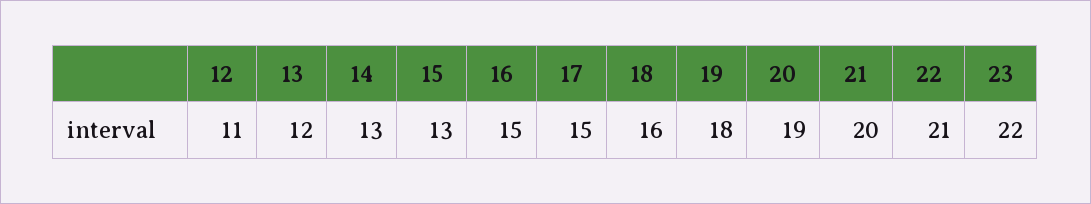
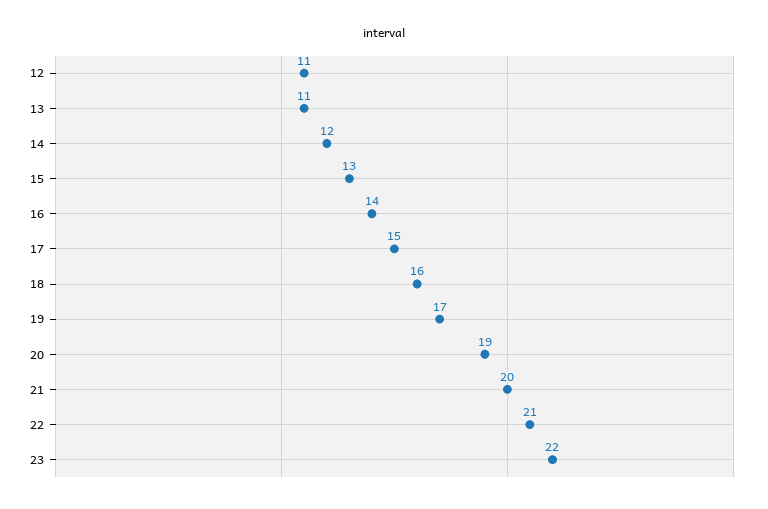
  {
    "12": 11,
-   "13": 12,
+   "13": 11,
-   "14": 13,
+   "14": 12,
    "15": 13,
-   "16": 15,
+   "16": 14,
    "17": 15,
    "18": 16,
-   "19": 18,
+   "19": 17,
    "20": 19,
    "21": 20,
    "22": 21,
    "23": 22
  }

